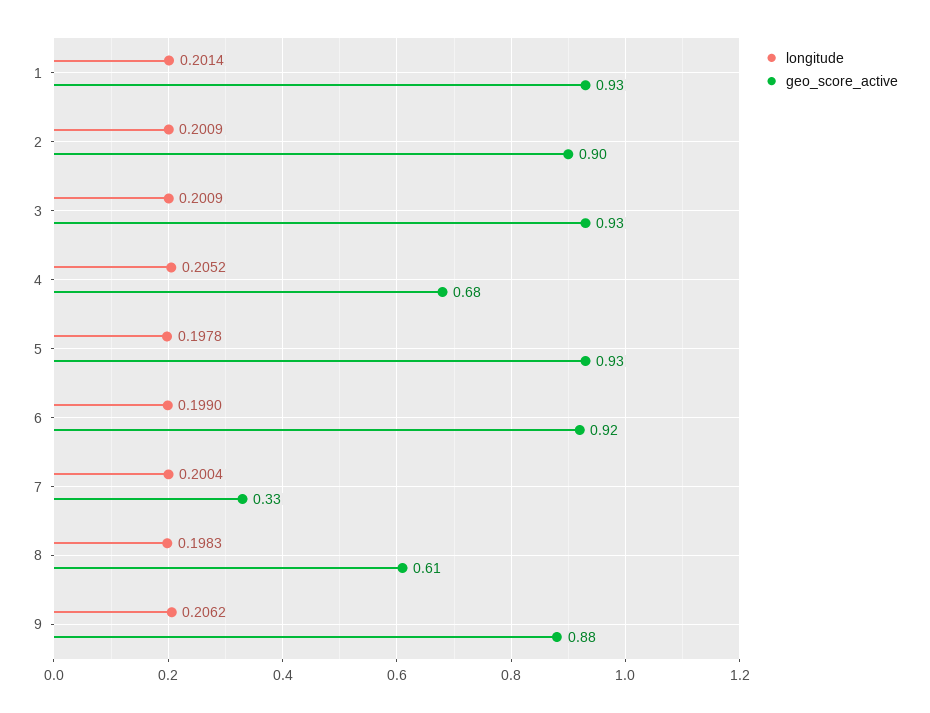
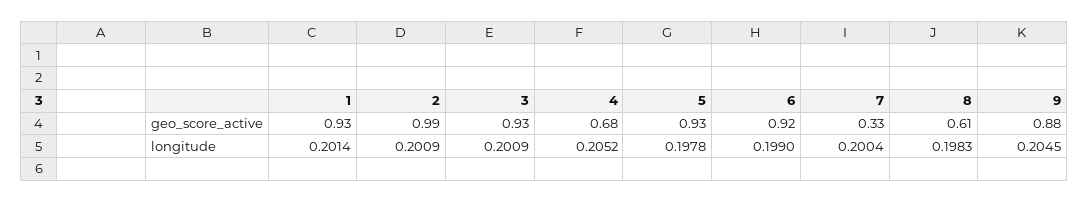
  {
    "longitude": {
      "1": 0.2014,
      "2": 0.2009,
      "3": 0.2009,
      "4": 0.2052,
      "5": 0.1978,
      "6": 0.199,
      "7": 0.2004,
      "8": 0.1983,
-     "9": 0.2062
+     "9": 0.2045
    },
    "geo_score_active": {
      "1": 0.93,
-     "2": 0.9,
+     "2": 0.99,
      "3": 0.93,
      "4": 0.68,
      "5": 0.93,
      "6": 0.92,
      "7": 0.33,
      "8": 0.61,
      "9": 0.88
    }
  }

